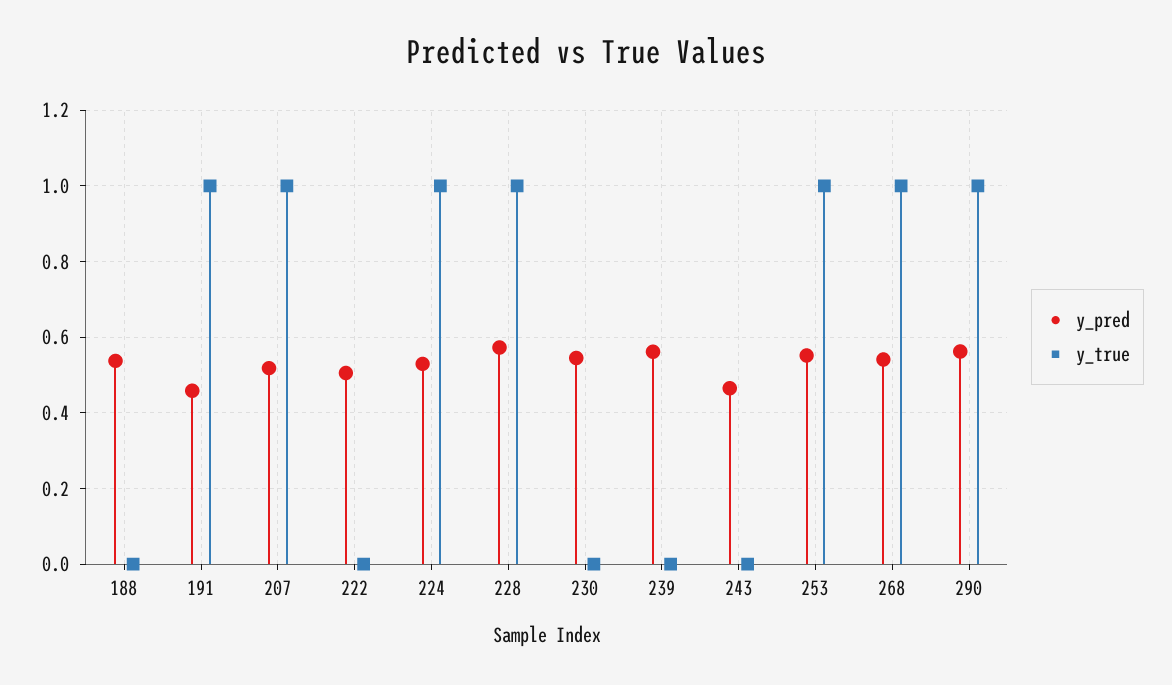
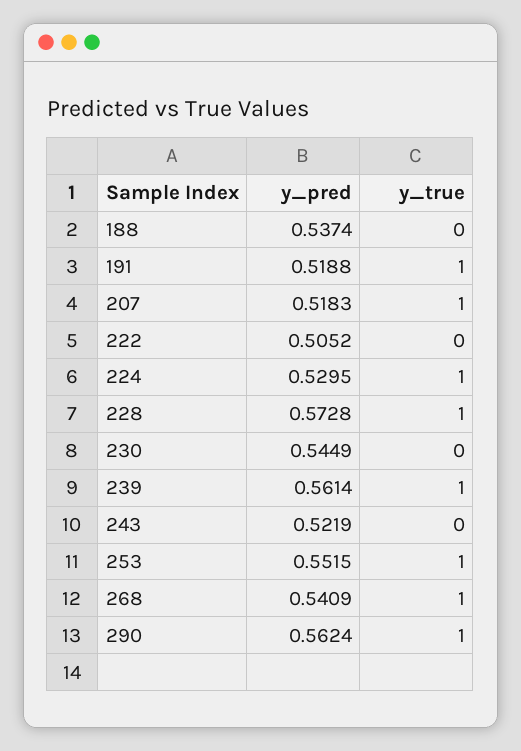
  {
    "y_pred": {
      "188": 0.5374,
-     "191": 0.46,
+     "191": 0.5188,
      "207": 0.5183,
      "222": 0.5052,
      "224": 0.5295,
      "228": 0.5728,
      "230": 0.5449,
      "239": 0.5614,
-     "243": 0.46,
+     "243": 0.5219,
      "253": 0.5515,
      "268": 0.5409,
      "290": 0.5624
    },
    "y_true": {
      "188": 0,
      "191": 1,
      "207": 1,
      "222": 0,
      "224": 1,
      "228": 1,
      "230": 0,
-     "239": 0,
+     "239": 1,
      "243": 0,
      "253": 1,
      "268": 1,
      "290": 1
    }
  }

